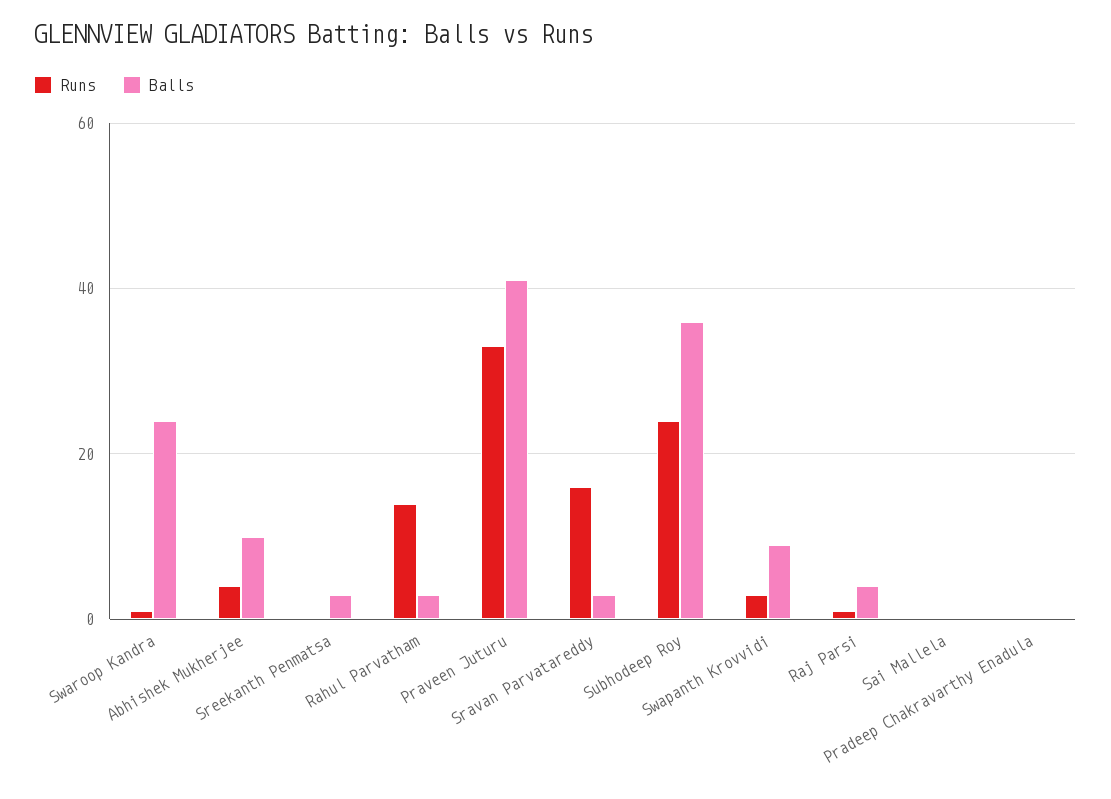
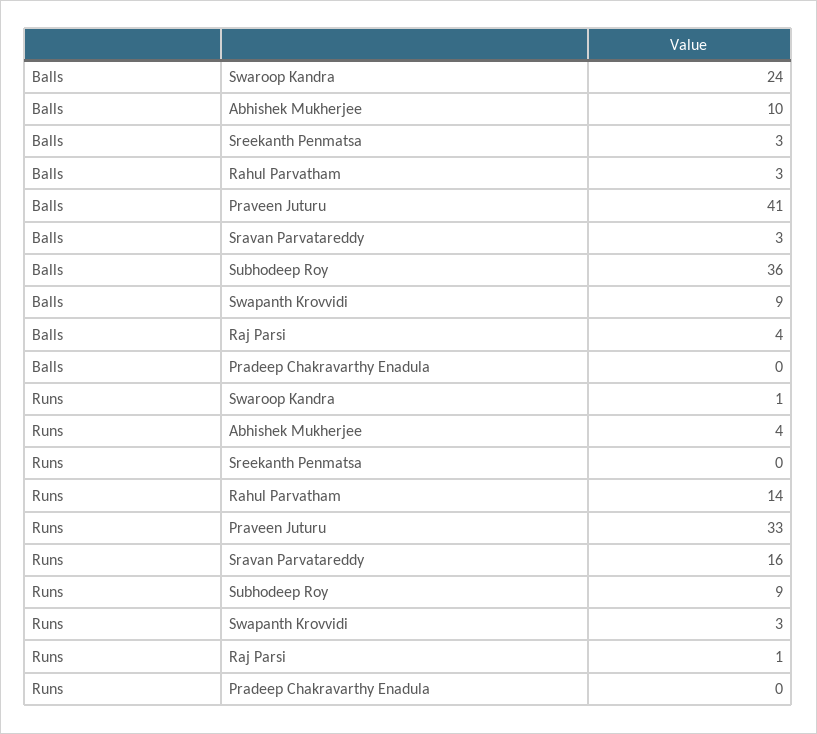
  {
    "Runs": {
      "Swaroop Kandra": 1,
      "Abhishek Mukherjee": 4,
      "Sreekanth Penmatsa": 0,
      "Rahul Parvatham": 14,
      "Praveen Juturu": 33,
      "Sravan Parvatareddy": 16,
-     "Subhodeep Roy": 25,
+     "Subhodeep Roy": 9,
      "Swapanth Krovvidi": 3,
      "Raj Parsi": 1,
-     "Sai Mallela": 0,
      "Pradeep Chakravarthy Enadula": 0
    },
    "Balls": {
      "Swaroop Kandra": 24,
      "Abhishek Mukherjee": 10,
      "Sreekanth Penmatsa": 3,
      "Rahul Parvatham": 3,
      "Praveen Juturu": 41,
      "Sravan Parvatareddy": 3,
      "Subhodeep Roy": 36,
      "Swapanth Krovvidi": 9,
      "Raj Parsi": 4,
-     "Sai Mallela": 0,
      "Pradeep Chakravarthy Enadula": 0
    }
  }

